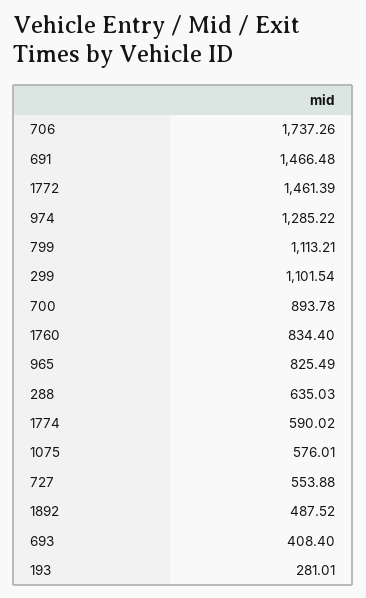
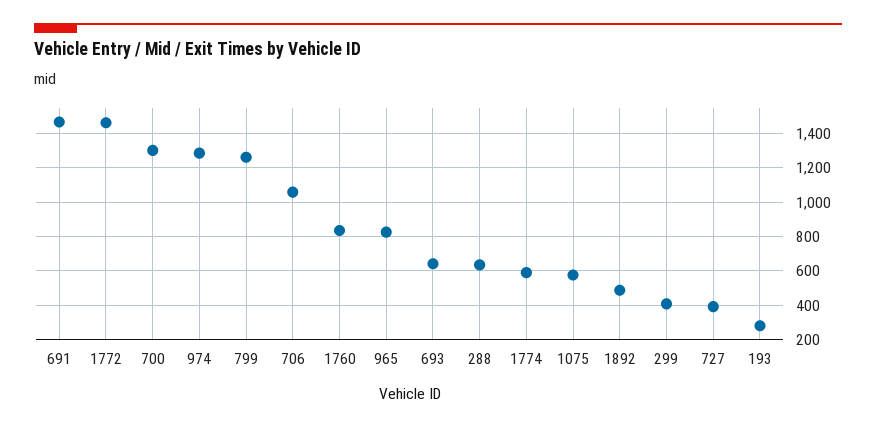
  {
-   "706": 1737.26,
+   "706": 1050,
    "691": 1466.48,
    "1772": 1461.39,
    "974": 1285.22,
-   "799": 1113.21,
+   "799": 1250,
-   "299": 1101.54,
+   "299": 400,
-   "700": 893.78,
+   "700": 1300,
    "1760": 834.4,
    "965": 825.49,
    "288": 635.03,
    "1774": 590.02,
    "1075": 576.01,
-   "727": 553.88,
+   "727": 400,
    "1892": 487.52,
-   "693": 408.4,
+   "693": 650,
    "193": 281.01
  }

